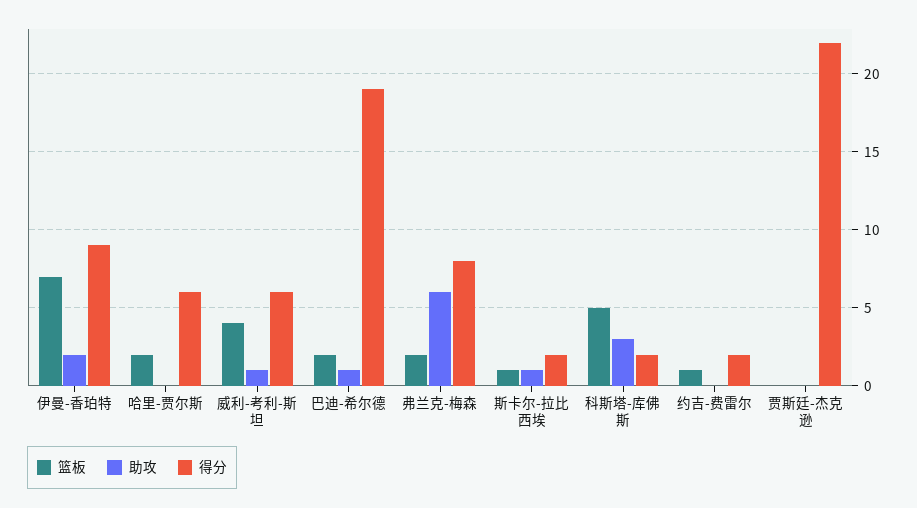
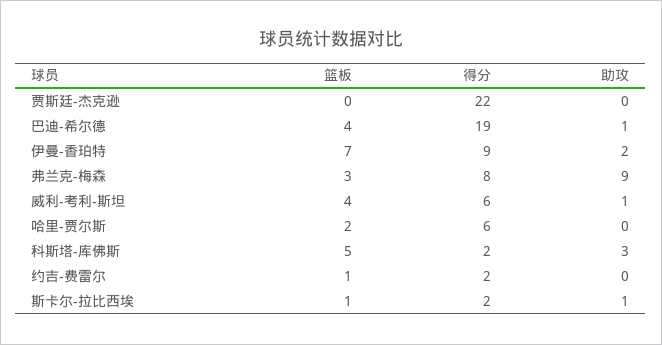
  {
    "篮板": {
      "伊曼-香珀特": 7,
      "哈里-贾尔斯": 2,
      "威利-考利-斯坦": 4,
-     "巴迪-希尔德": 2,
+     "巴迪-希尔德": 4,
-     "弗兰克-梅森": 2,
+     "弗兰克-梅森": 3,
      "斯卡尔-拉比西埃": 1,
      "科斯塔-库佛斯": 5,
      "约吉-费雷尔": 1,
      "贾斯廷-杰克逊": 0
    },
    "助攻": {
      "伊曼-香珀特": 2,
      "哈里-贾尔斯": 0,
      "威利-考利-斯坦": 1,
      "巴迪-希尔德": 1,
-     "弗兰克-梅森": 6,
+     "弗兰克-梅森": 9,
      "斯卡尔-拉比西埃": 1,
      "科斯塔-库佛斯": 3,
      "约吉-费雷尔": 0,
      "贾斯廷-杰克逊": 0
    },
    "得分": {
      "伊曼-香珀特": 9,
      "哈里-贾尔斯": 6,
      "威利-考利-斯坦": 6,
      "巴迪-希尔德": 19,
      "弗兰克-梅森": 8,
      "斯卡尔-拉比西埃": 2,
      "科斯塔-库佛斯": 2,
      "约吉-费雷尔": 2,
      "贾斯廷-杰克逊": 22
    }
  }

